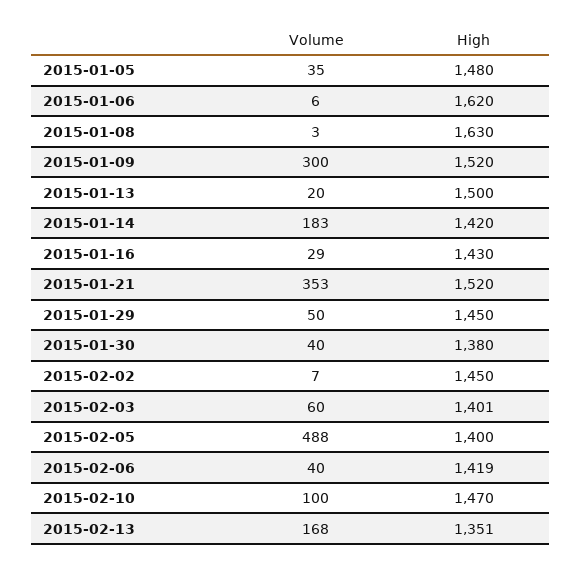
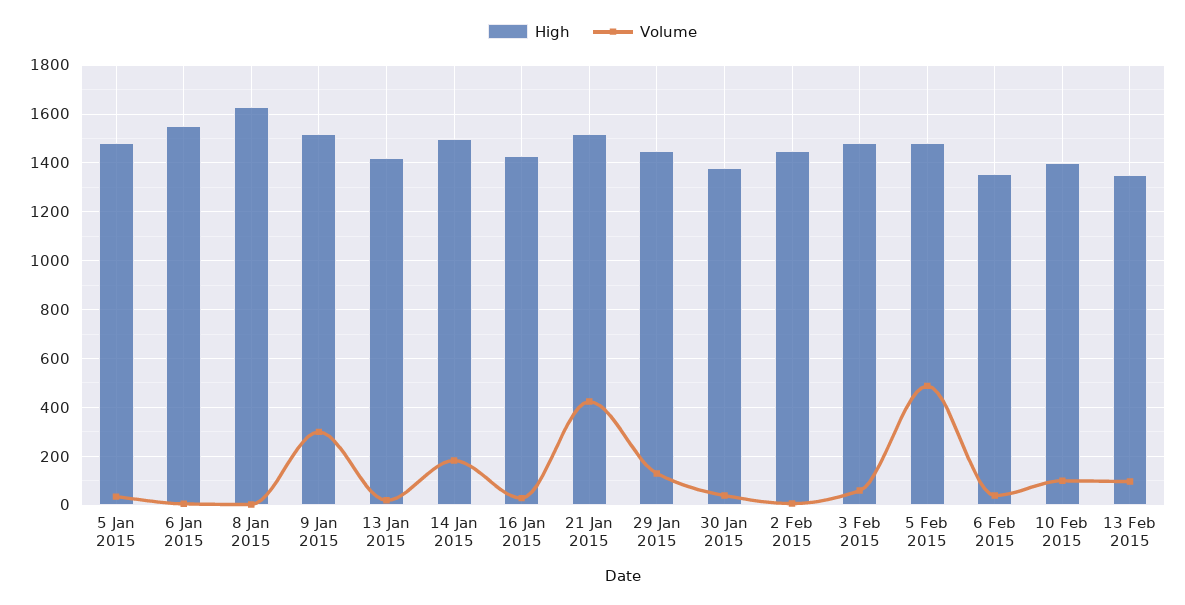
  {
    "Volume": {
      "2015-01-05": 35,
      "2015-01-06": 6,
      "2015-01-08": 3,
      "2015-01-09": 300,
      "2015-01-13": 20,
      "2015-01-14": 183,
      "2015-01-16": 29,
-     "2015-01-21": 353,
+     "2015-01-21": 425,
-     "2015-01-29": 50,
+     "2015-01-29": 125,
      "2015-01-30": 40,
      "2015-02-02": 7,
      "2015-02-03": 60,
      "2015-02-05": 488,
      "2015-02-06": 40,
      "2015-02-10": 100,
-     "2015-02-13": 168
+     "2015-02-13": 100
    },
    "High": {
      "2015-01-05": 1480,
-     "2015-01-06": 1620,
+     "2015-01-06": 1550,
      "2015-01-08": 1630,
      "2015-01-09": 1520,
-     "2015-01-13": 1500,
+     "2015-01-13": 1425,
-     "2015-01-14": 1420,
+     "2015-01-14": 1500,
      "2015-01-16": 1430,
      "2015-01-21": 1520,
      "2015-01-29": 1450,
      "2015-01-30": 1380,
      "2015-02-02": 1450,
-     "2015-02-03": 1401,
+     "2015-02-03": 1475,
-     "2015-02-05": 1400,
+     "2015-02-05": 1475,
-     "2015-02-06": 1419,
+     "2015-02-06": 1350,
-     "2015-02-10": 1470,
+     "2015-02-10": 1400,
      "2015-02-13": 1351
    }
  }

